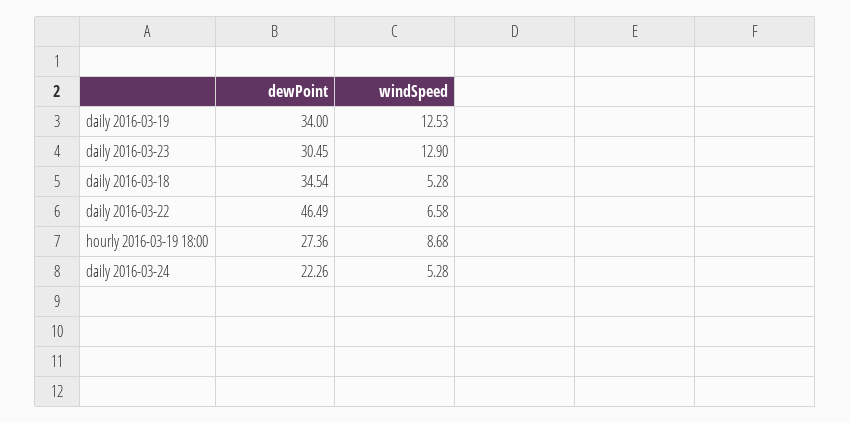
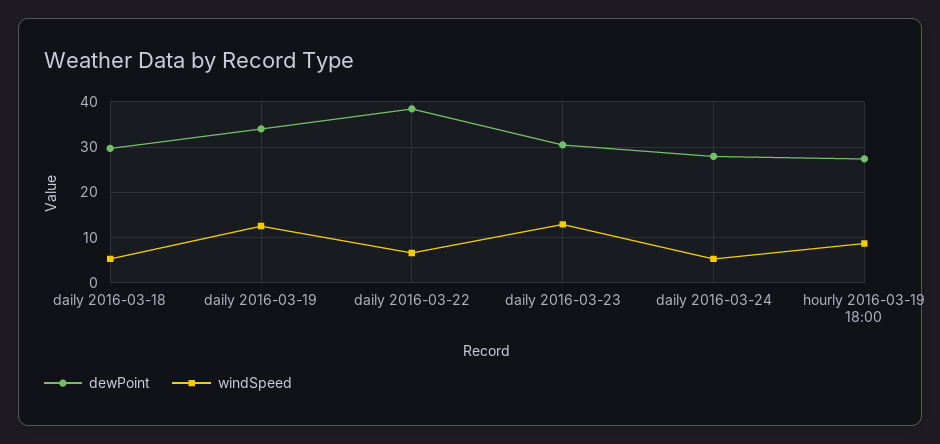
  {
    "dewPoint": {
      "daily 2016-03-19": 34,
      "daily 2016-03-23": 30.45,
-     "daily 2016-03-18": 34.54,
+     "daily 2016-03-18": 30,
-     "daily 2016-03-22": 46.49,
+     "daily 2016-03-22": 38,
      "hourly 2016-03-19 18:00": 27.36,
-     "daily 2016-03-24": 22.26
+     "daily 2016-03-24": 28
    },
    "windSpeed": {
      "daily 2016-03-19": 12.53,
      "daily 2016-03-23": 12.9,
      "daily 2016-03-18": 5.28,
      "daily 2016-03-22": 6.58,
      "hourly 2016-03-19 18:00": 8.68,
      "daily 2016-03-24": 5.28
    }
  }

